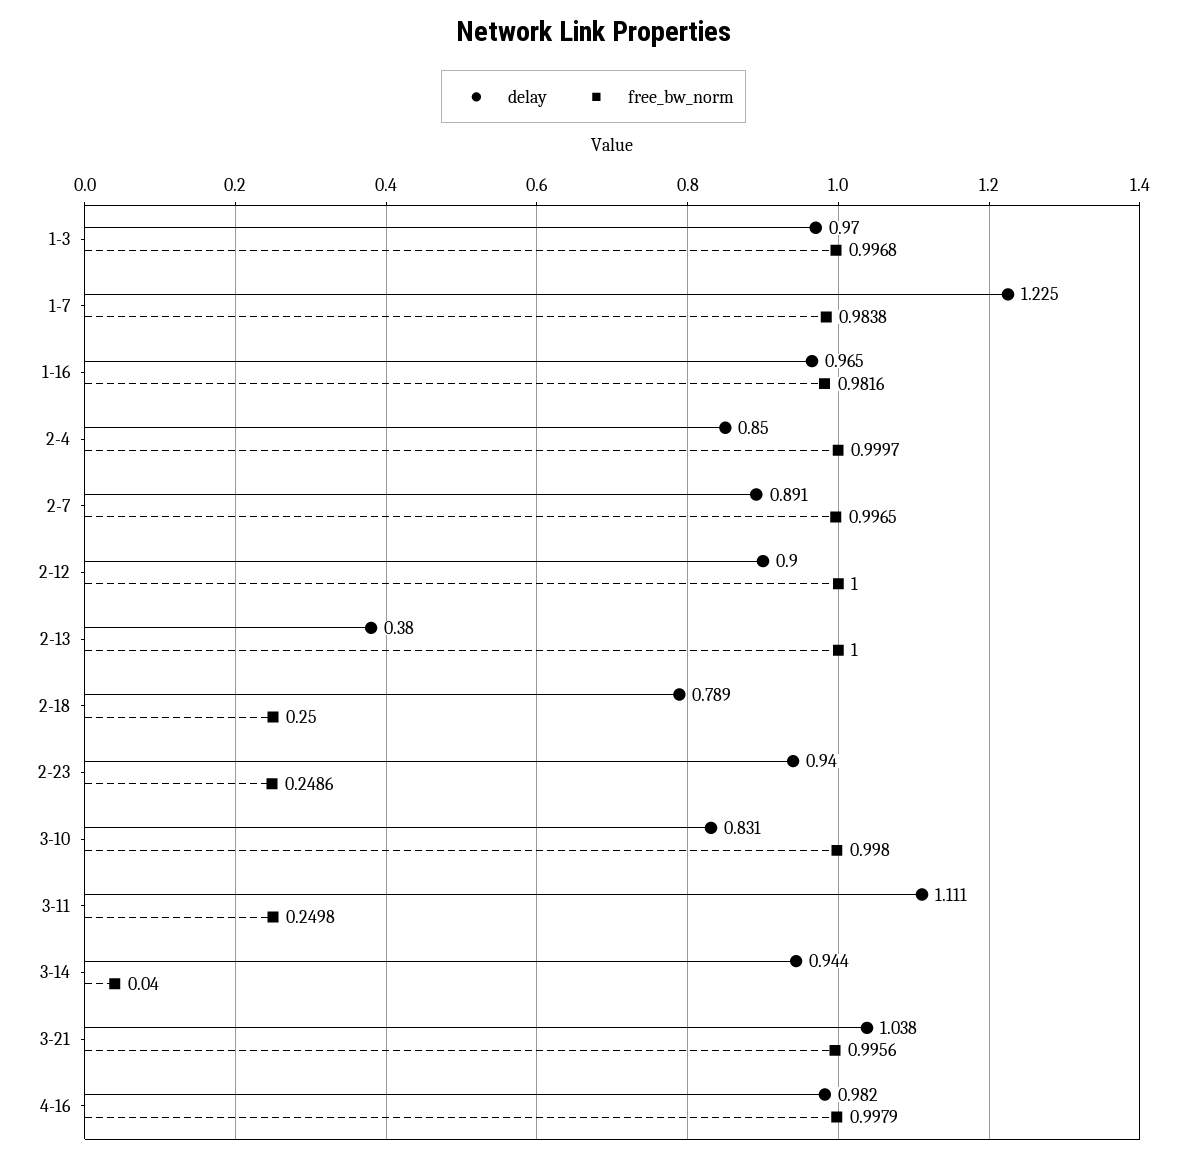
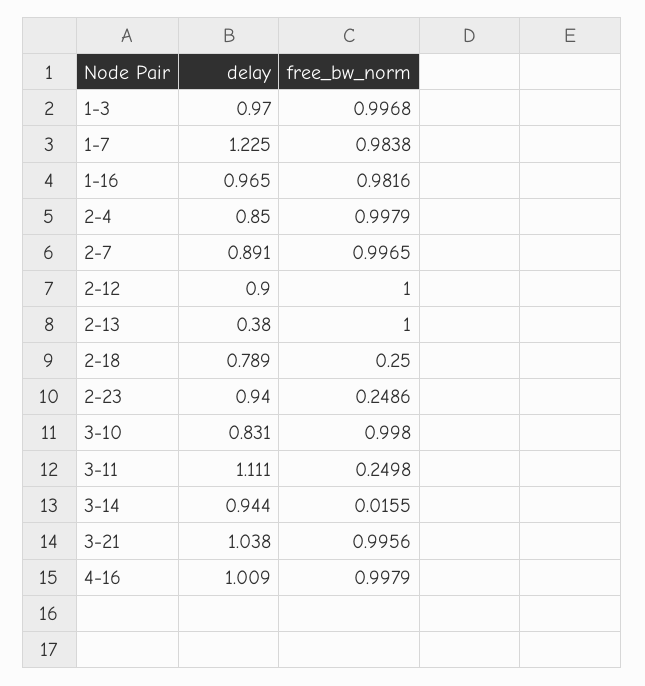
  {
    "delay": {
      "1-3": 0.97,
      "1-7": 1.225,
      "1-16": 0.965,
      "2-4": 0.85,
      "2-7": 0.891,
      "2-12": 0.9,
      "2-13": 0.38,
      "2-18": 0.789,
      "2-23": 0.94,
      "3-10": 0.831,
      "3-11": 1.111,
      "3-14": 0.944,
      "3-21": 1.038,
-     "4-16": 0.982
+     "4-16": 1.009
    },
    "free_bw_norm": {
      "1-3": 0.9968,
      "1-7": 0.9838,
      "1-16": 0.9816,
-     "2-4": 0.9997,
+     "2-4": 0.9979,
      "2-7": 0.9965,
      "2-12": 1,
      "2-13": 1,
      "2-18": 0.25,
      "2-23": 0.2486,
      "3-10": 0.998,
      "3-11": 0.2498,
-     "3-14": 0.04,
+     "3-14": 0.0155,
      "3-21": 0.9956,
      "4-16": 0.9979
    }
  }

